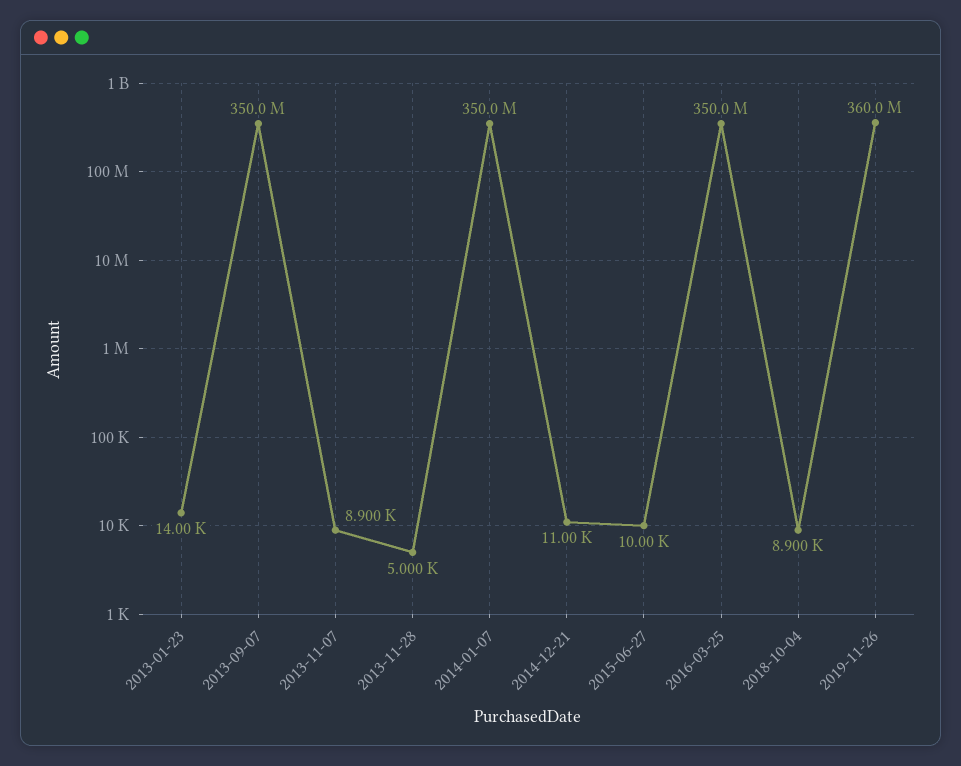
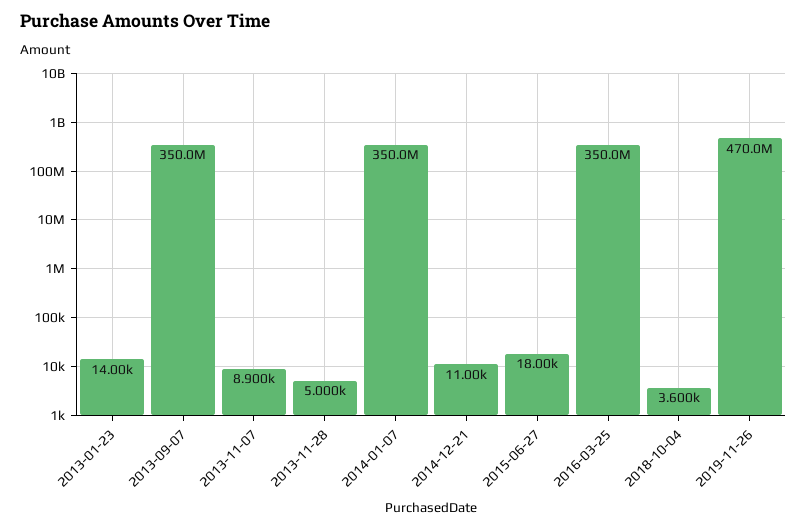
  {
    "2013-01-23": 14000,
    "2013-09-07": 350000000,
    "2013-11-07": 8900,
    "2013-11-28": 5000,
    "2014-01-07": 350000000,
    "2014-12-21": 11000,
-   "2015-06-27": 10000,
+   "2015-06-27": 18000,
    "2016-03-25": 350000000,
-   "2018-10-04": 8900,
+   "2018-10-04": 3600,
-   "2019-11-26": 360000000
+   "2019-11-26": 470000000
  }

